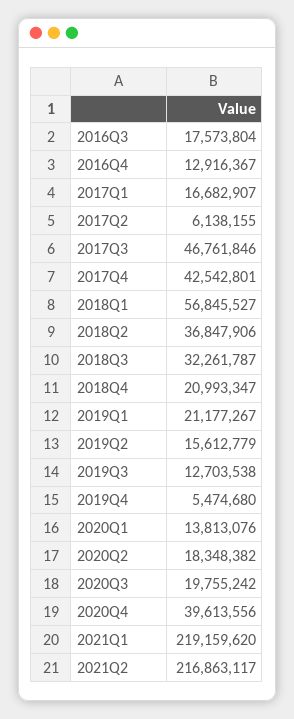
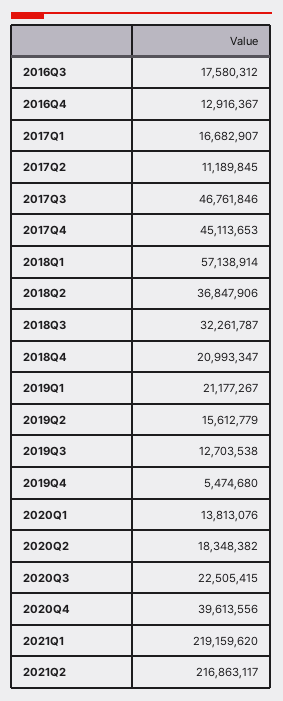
  {
-   "2016Q3": 17573804,
+   "2016Q3": 17580312,
    "2016Q4": 12916367,
    "2017Q1": 16682907,
-   "2017Q2": 6138155,
+   "2017Q2": 11189845,
    "2017Q3": 46761846,
-   "2017Q4": 42542801,
+   "2017Q4": 45113653,
-   "2018Q1": 56845527,
+   "2018Q1": 57138914,
    "2018Q2": 36847906,
    "2018Q3": 32261787,
    "2018Q4": 20993347,
    "2019Q1": 21177267,
    "2019Q2": 15612779,
    "2019Q3": 12703538,
    "2019Q4": 5474680,
    "2020Q1": 13813076,
    "2020Q2": 18348382,
-   "2020Q3": 19755242,
+   "2020Q3": 22505415,
    "2020Q4": 39613556,
    "2021Q1": 219159620,
    "2021Q2": 216863117
  }

